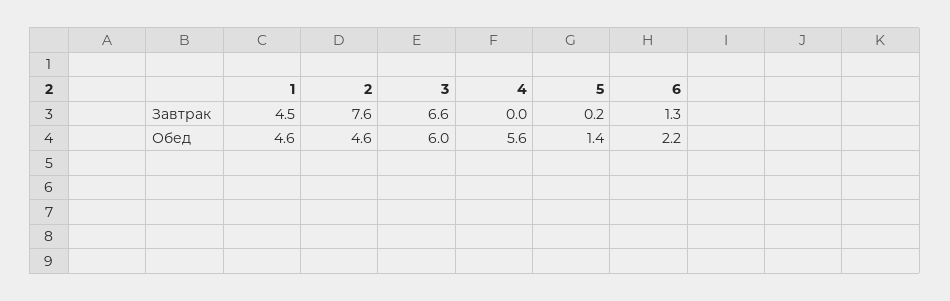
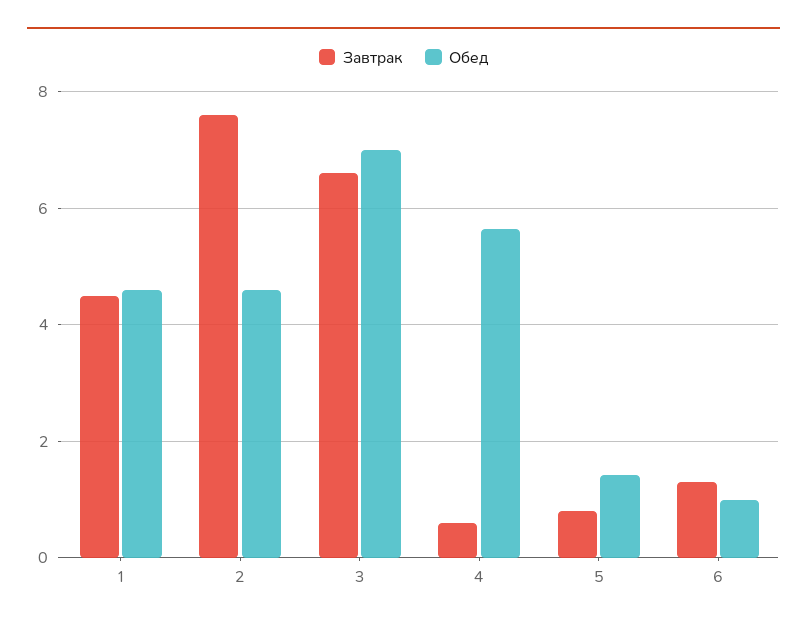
  {
    "Завтрак": {
      "1": 4.5,
      "2": 7.6,
      "3": 6.6,
-     "4": 0,
+     "4": 0.6,
-     "5": 0.2,
+     "5": 0.8,
      "6": 1.3
    },
    "Обед": {
      "1": 4.6,
      "2": 4.6,
-     "3": 6,
+     "3": 7,
      "4": 5.6,
      "5": 1.4,
-     "6": 2.2
+     "6": 1
    }
  }

